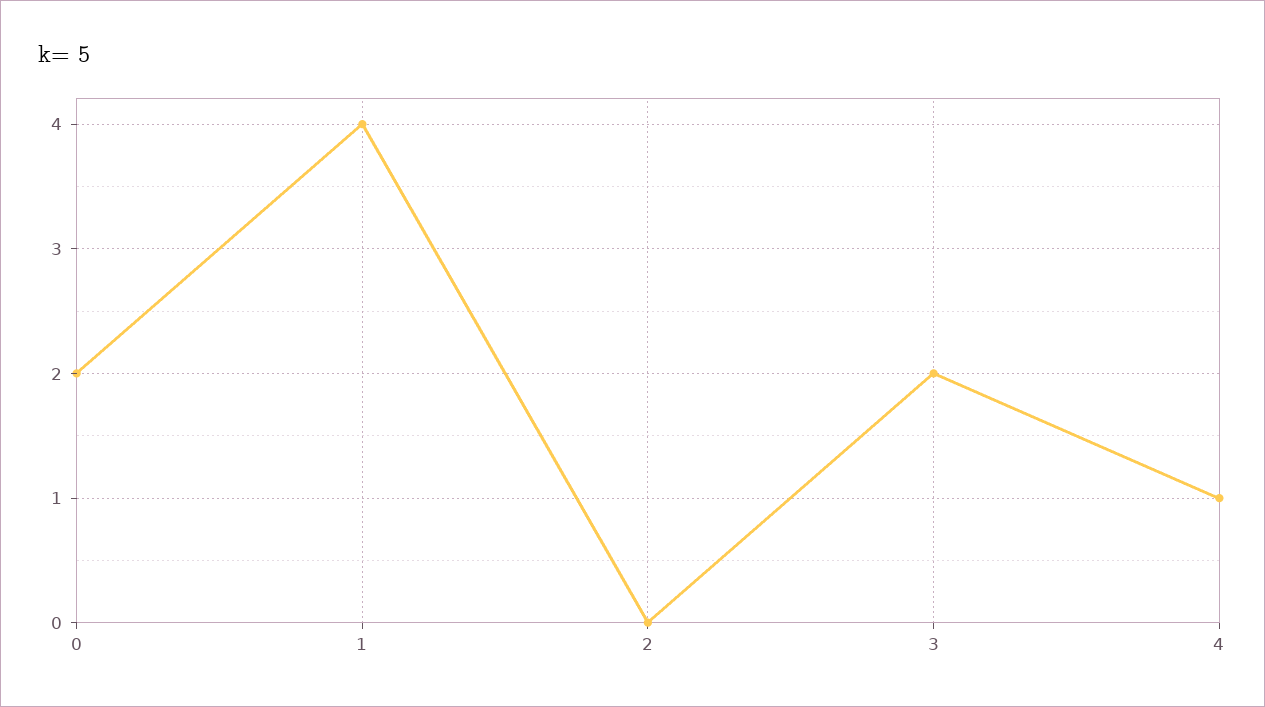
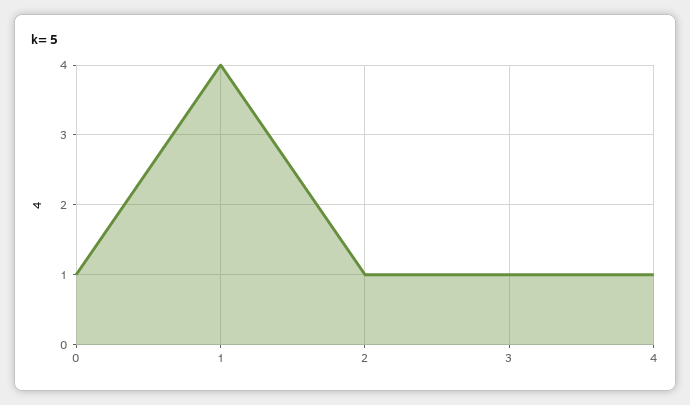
  {
-   "0": 2,
+   "0": 1,
    "1": 4,
-   "2": 0,
+   "2": 1,
-   "3": 2,
+   "3": 1,
    "4": 1
  }

